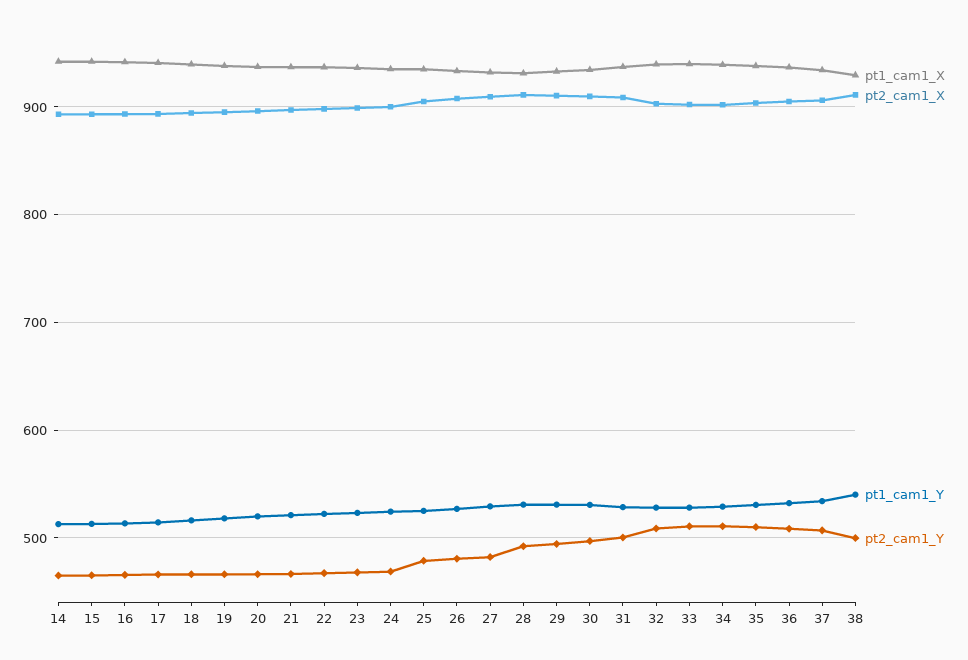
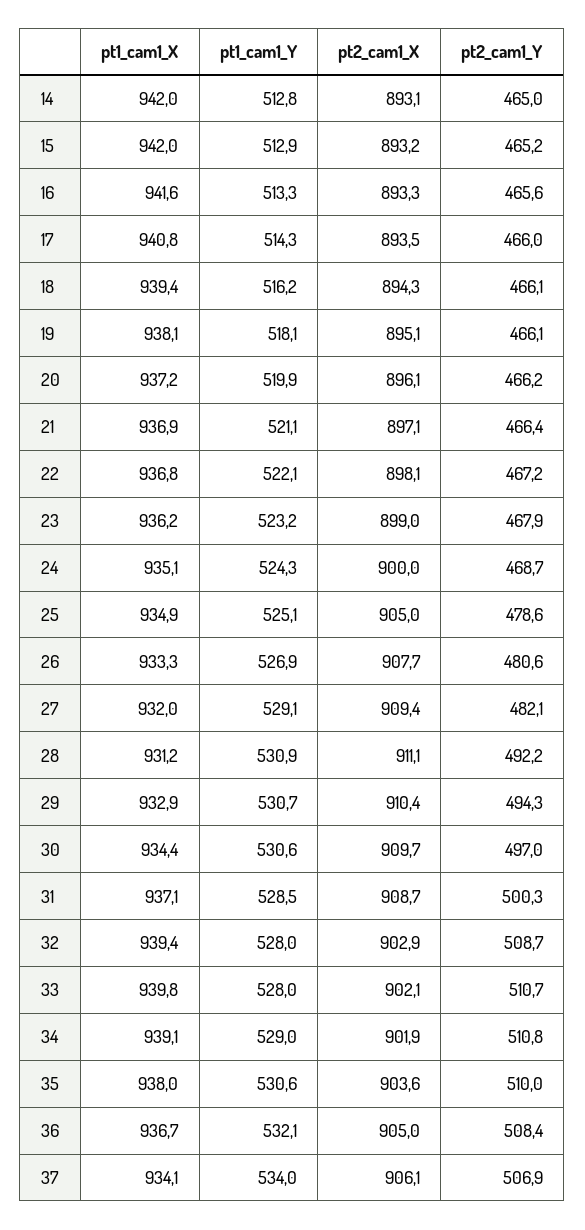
  {
    "pt1_cam1_X": {
      "14": 942,
      "15": 942,
      "16": 941.6,
      "17": 940.8,
      "18": 939.4,
      "19": 938.1,
      "20": 937.2,
      "21": 936.9,
      "22": 936.8,
      "23": 936.2,
      "24": 935.1,
      "25": 934.9,
      "26": 933.3,
      "27": 932,
      "28": 931.2,
      "29": 932.9,
      "30": 934.4,
      "31": 937.1,
      "32": 939.4,
      "33": 939.8,
      "34": 939.1,
      "35": 938,
      "36": 936.7,
-     "37": 934.1,
+     "37": 934.1
-     "38": 930
    },
    "pt2_cam1_X": {
      "14": 893.1,
      "15": 893.2,
      "16": 893.3,
      "17": 893.5,
      "18": 894.3,
      "19": 895.1,
      "20": 896.1,
      "21": 897.1,
      "22": 898.1,
      "23": 899,
      "24": 900,
      "25": 905,
      "26": 907.7,
      "27": 909.4,
      "28": 911.1,
      "29": 910.4,
      "30": 909.7,
      "31": 908.7,
      "32": 902.9,
      "33": 902.1,
      "34": 901.9,
      "35": 903.6,
      "36": 905,
-     "37": 906.1,
+     "37": 906.1
-     "38": 910
    },
    "pt1_cam1_Y": {
      "14": 512.8,
      "15": 512.9,
      "16": 513.3,
      "17": 514.3,
      "18": 516.2,
      "19": 518.1,
      "20": 519.9,
      "21": 521.1,
      "22": 522.1,
      "23": 523.2,
      "24": 524.3,
      "25": 525.1,
      "26": 526.9,
      "27": 529.1,
      "28": 530.9,
      "29": 530.7,
      "30": 530.6,
      "31": 528.5,
      "32": 528,
      "33": 528,
      "34": 529,
      "35": 530.6,
      "36": 532.1,
-     "37": 534,
+     "37": 534
-     "38": 540
    },
    "pt2_cam1_Y": {
      "14": 465,
      "15": 465.2,
      "16": 465.6,
      "17": 466,
      "18": 466.1,
      "19": 466.1,
      "20": 466.2,
      "21": 466.4,
      "22": 467.2,
      "23": 467.9,
      "24": 468.7,
      "25": 478.6,
      "26": 480.6,
      "27": 482.1,
      "28": 492.2,
      "29": 494.3,
      "30": 497,
      "31": 500.3,
      "32": 508.7,
      "33": 510.7,
      "34": 510.8,
      "35": 510,
      "36": 508.4,
-     "37": 506.9,
+     "37": 506.9
-     "38": 500
    }
  }

